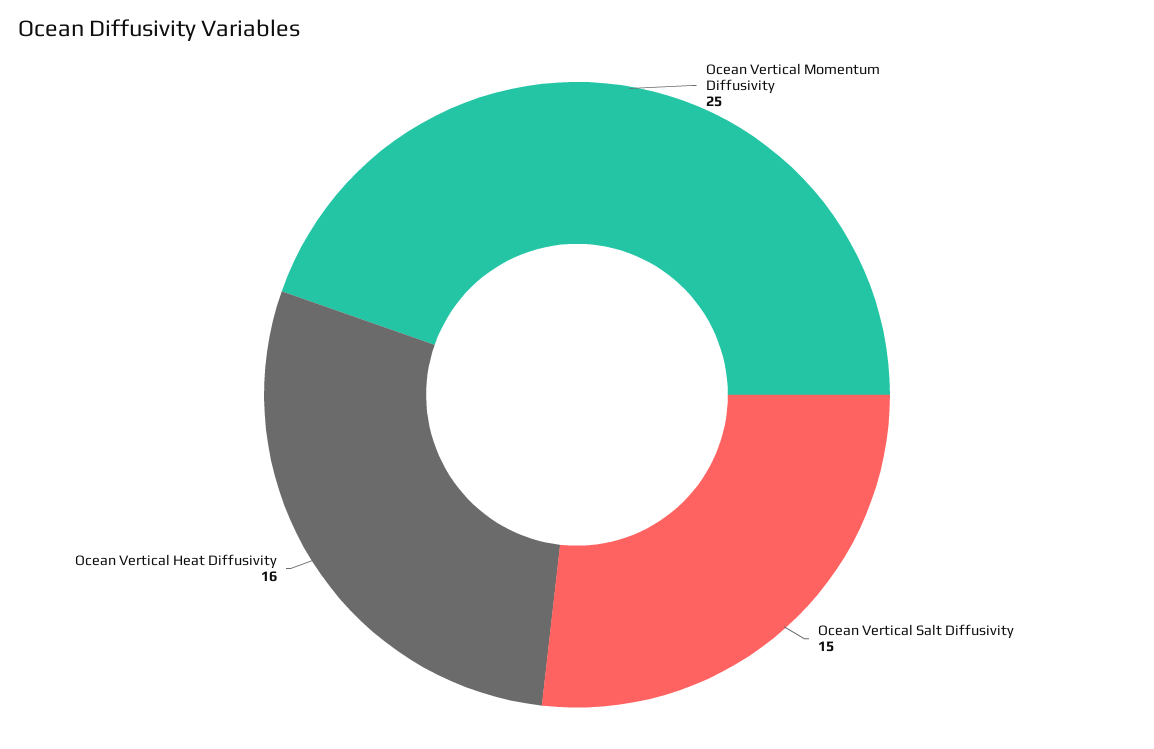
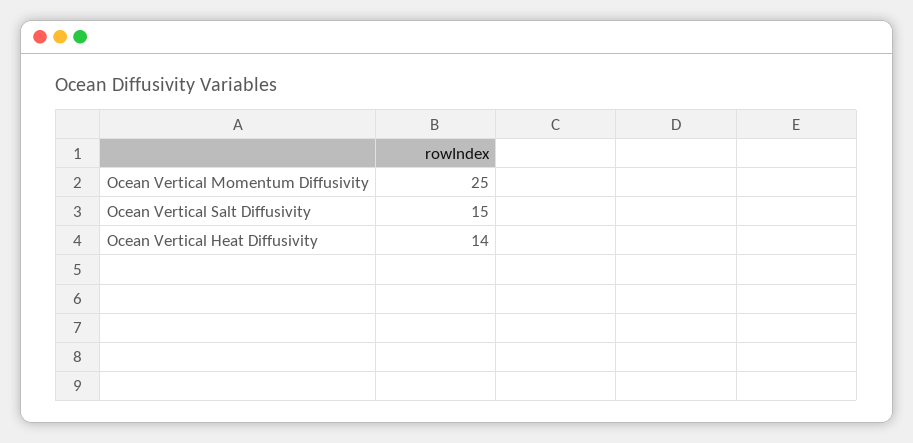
  {
    "Ocean Vertical Momentum Diffusivity": 25,
    "Ocean Vertical Salt Diffusivity": 15,
-   "Ocean Vertical Heat Diffusivity": 16
+   "Ocean Vertical Heat Diffusivity": 14
  }

